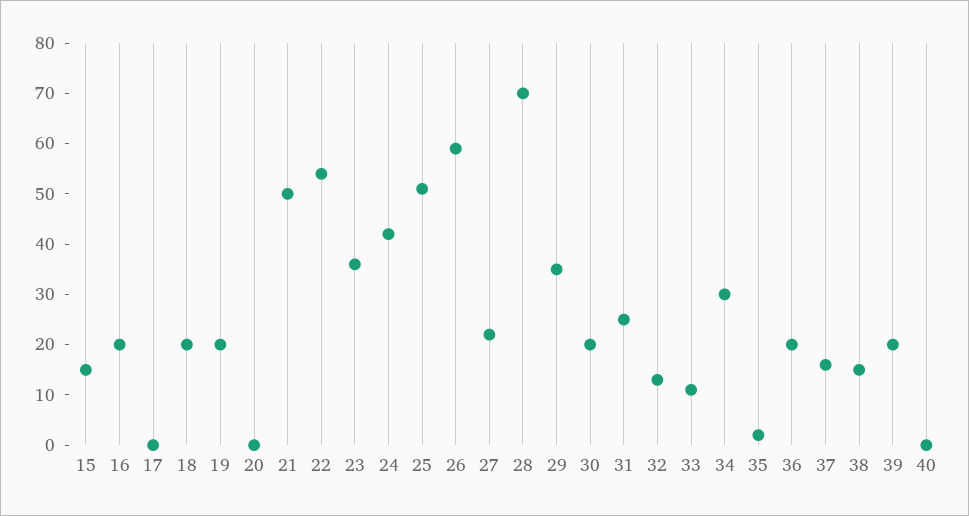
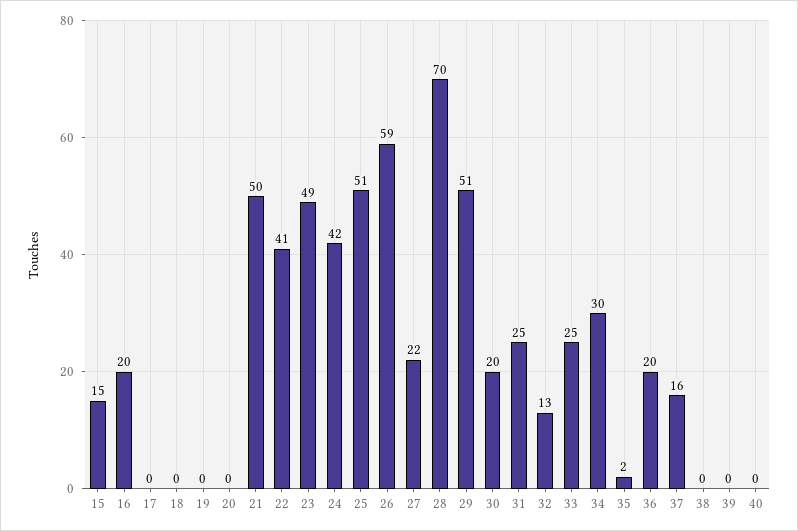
  {
    "15": 15,
    "16": 20,
    "17": 0,
-   "18": 20,
+   "18": 0,
-   "19": 20,
+   "19": 0,
    "20": 0,
    "21": 50,
-   "22": 55,
+   "22": 41,
-   "23": 35,
+   "23": 49,
    "24": 42,
    "25": 51,
    "26": 59,
    "27": 22,
    "28": 70,
-   "29": 35,
+   "29": 51,
    "30": 20,
    "31": 25,
    "32": 13,
-   "33": 10,
+   "33": 25,
    "34": 30,
    "35": 2,
    "36": 20,
    "37": 16,
-   "38": 15,
+   "38": 0,
-   "39": 20,
+   "39": 0,
    "40": 0
  }

